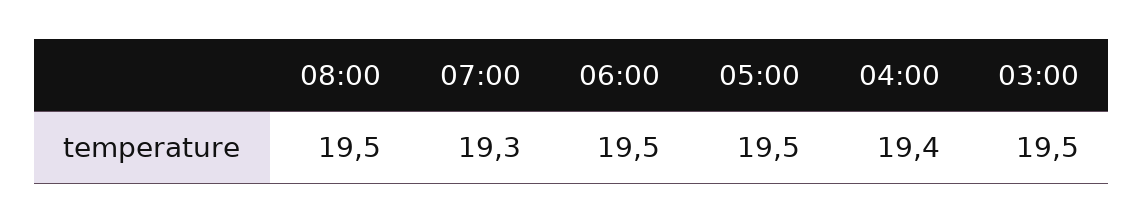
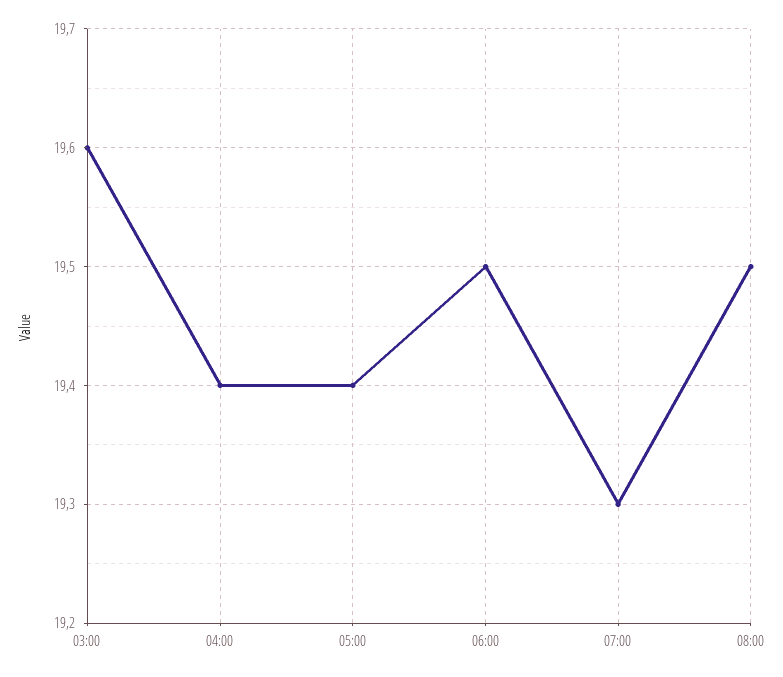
  {
    "08:00": 19.5,
    "07:00": 19.3,
    "06:00": 19.5,
-   "05:00": 19.5,
+   "05:00": 19.4,
    "04:00": 19.4,
-   "03:00": 19.5
+   "03:00": 19.6
  }

